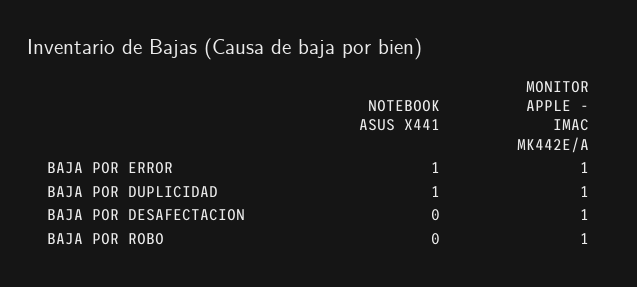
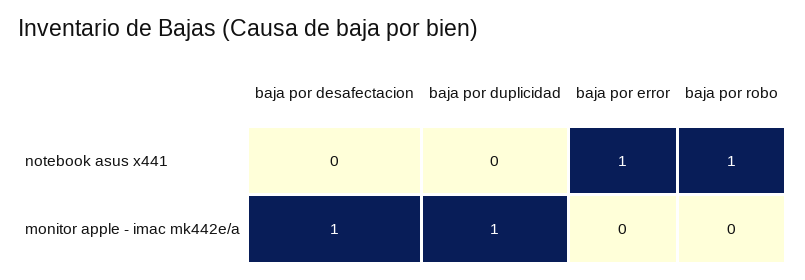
  {
    "NOTEBOOK ASUS X441": {
      "BAJA POR ERROR": 1,
-     "BAJA POR DUPLICIDAD": 1,
+     "BAJA POR DUPLICIDAD": 0,
      "BAJA POR DESAFECTACION": 0,
-     "BAJA POR ROBO": 0
+     "BAJA POR ROBO": 1
    },
    "MONITOR APPLE - IMAC MK442E/A": {
-     "BAJA POR ERROR": 1,
+     "BAJA POR ERROR": 0,
      "BAJA POR DUPLICIDAD": 1,
      "BAJA POR DESAFECTACION": 1,
-     "BAJA POR ROBO": 1
+     "BAJA POR ROBO": 0
    }
  }

